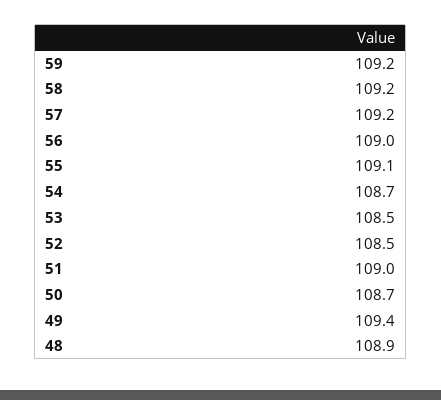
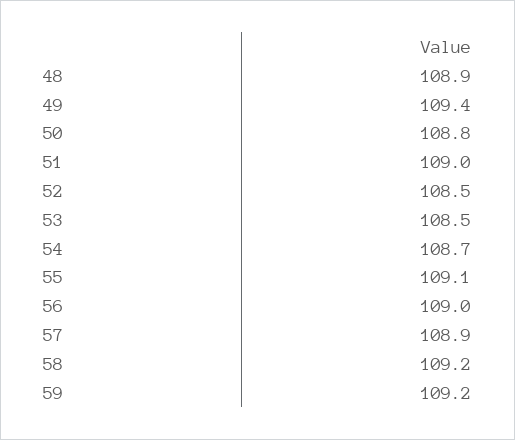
  {
    "59": 109.2,
    "58": 109.2,
-   "57": 109.2,
+   "57": 108.9,
    "56": 109,
    "55": 109.1,
    "54": 108.7,
    "53": 108.5,
    "52": 108.5,
    "51": 109,
-   "50": 108.7,
+   "50": 108.8,
    "49": 109.4,
    "48": 108.9
  }

